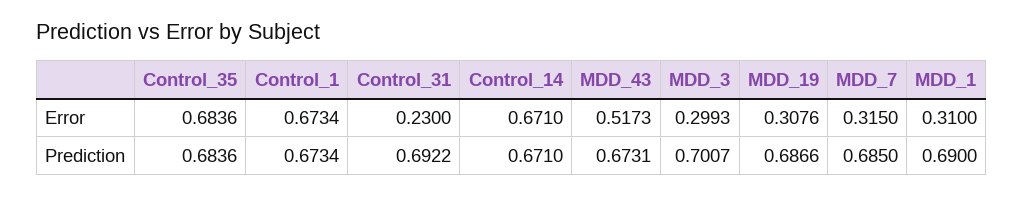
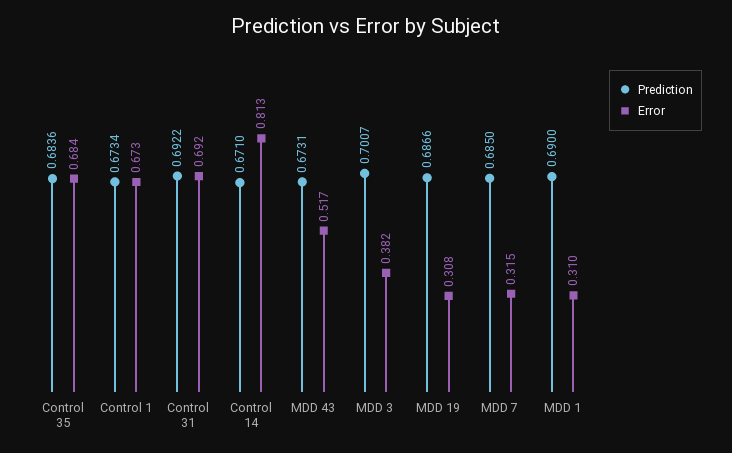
  {
    "Error": {
      "Control_35": 0.6836,
      "Control_1": 0.6734,
-     "Control_31": 0.23,
+     "Control_31": 0.692,
-     "Control_14": 0.671,
+     "Control_14": 0.813,
      "MDD_43": 0.5173,
-     "MDD_3": 0.2993,
+     "MDD_3": 0.382,
      "MDD_19": 0.3076,
      "MDD_7": 0.315,
      "MDD_1": 0.31
    },
    "Prediction": {
      "Control_35": 0.6836,
      "Control_1": 0.6734,
      "Control_31": 0.6922,
      "Control_14": 0.671,
      "MDD_43": 0.6731,
      "MDD_3": 0.7007,
      "MDD_19": 0.6866,
      "MDD_7": 0.685,
      "MDD_1": 0.69
    }
  }

